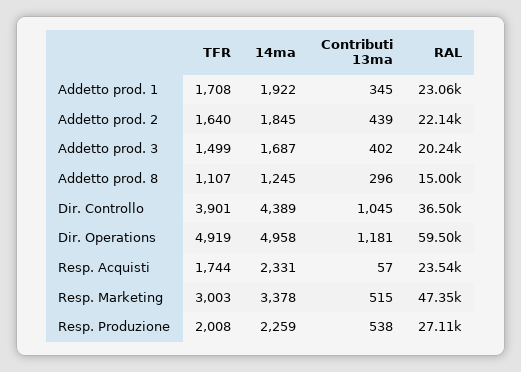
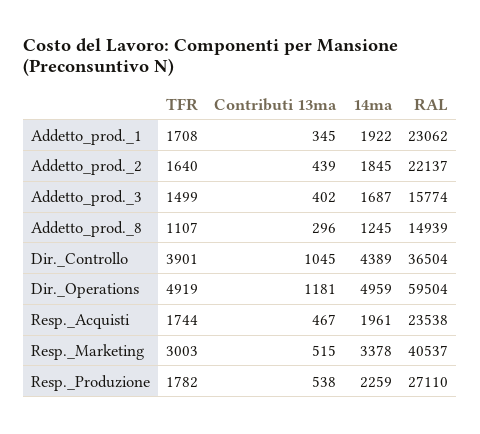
  {
    "TFR": {
      "Addetto prod. 1": 1708,
      "Addetto prod. 2": 1640,
      "Addetto prod. 3": 1499,
      "Addetto prod. 8": 1107,
      "Dir. Controllo": 3901,
      "Dir. Operations": 4919,
      "Resp. Acquisti": 1744,
      "Resp. Marketing": 3003,
-     "Resp. Produzione": 2008
+     "Resp. Produzione": 1782
    },
    "14ma": {
      "Addetto prod. 1": 1922,
      "Addetto prod. 2": 1845,
      "Addetto prod. 3": 1687,
      "Addetto prod. 8": 1245,
      "Dir. Controllo": 4389,
-     "Dir. Operations": 4958,
+     "Dir. Operations": 4959,
-     "Resp. Acquisti": 2331,
+     "Resp. Acquisti": 1961,
      "Resp. Marketing": 3378,
      "Resp. Produzione": 2259
    },
    "Contributi 13ma": {
      "Addetto prod. 1": 345,
      "Addetto prod. 2": 439,
      "Addetto prod. 3": 402,
      "Addetto prod. 8": 296,
      "Dir. Controllo": 1045,
      "Dir. Operations": 1181,
-     "Resp. Acquisti": 57,
+     "Resp. Acquisti": 467,
      "Resp. Marketing": 515,
      "Resp. Produzione": 538
    },
    "RAL": {
      "Addetto prod. 1": 23062,
      "Addetto prod. 2": 22137,
-     "Addetto prod. 3": 20240,
+     "Addetto prod. 3": 15774,
-     "Addetto prod. 8": 15000,
+     "Addetto prod. 8": 14939,
      "Dir. Controllo": 36504,
      "Dir. Operations": 59504,
      "Resp. Acquisti": 23538,
-     "Resp. Marketing": 47350,
+     "Resp. Marketing": 40537,
      "Resp. Produzione": 27110
    }
  }

